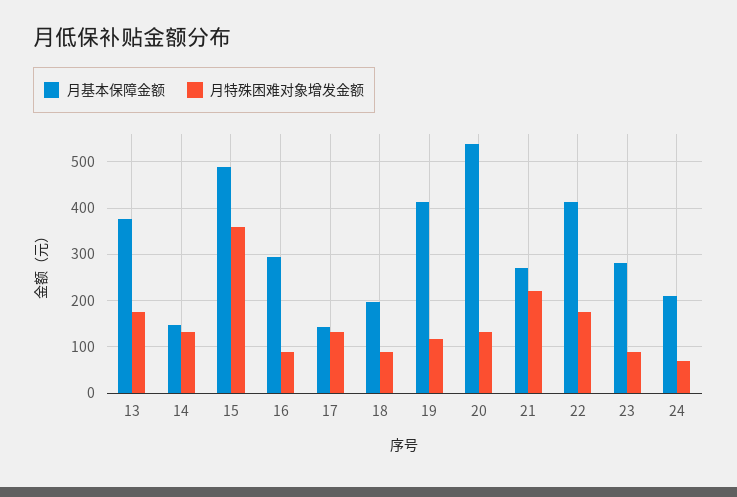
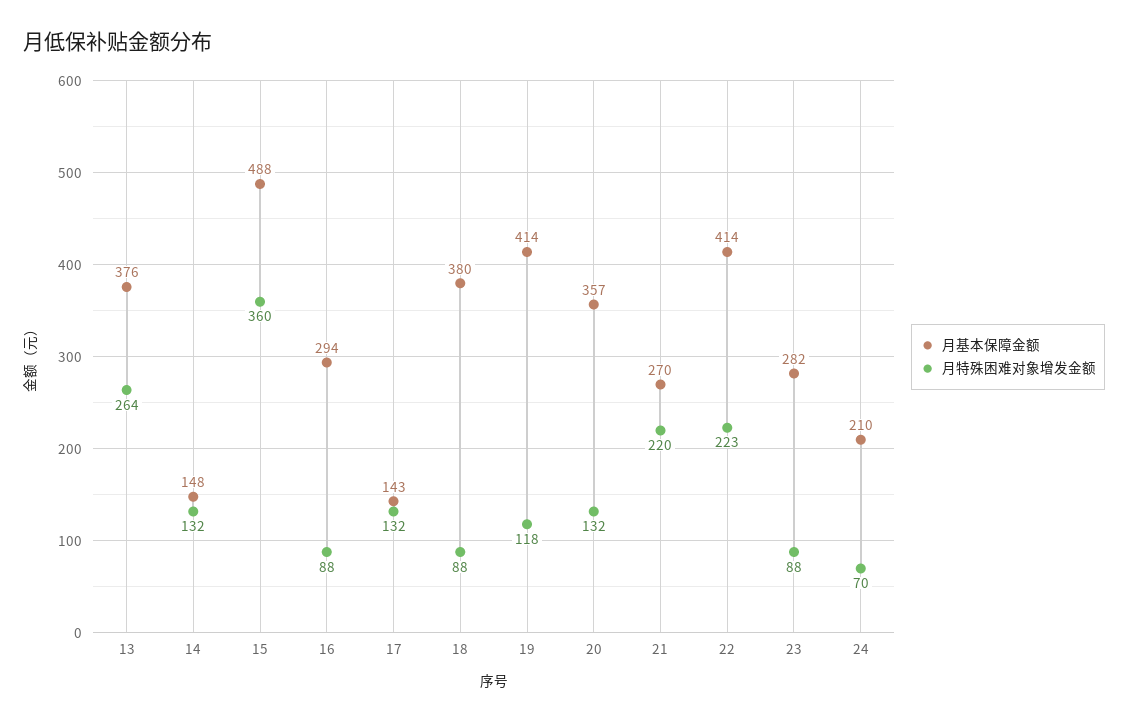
  {
    "月基本保障金额": {
      "13": 376,
      "14": 148,
      "15": 488,
      "16": 294,
      "17": 143,
-     "18": 200,
+     "18": 380,
      "19": 414,
-     "20": 540,
+     "20": 357,
      "21": 270,
      "22": 414,
      "23": 282,
      "24": 210
    },
    "月特殊困难对象增发金额": {
-     "13": 180,
+     "13": 264,
      "14": 132,
      "15": 360,
      "16": 88,
      "17": 132,
      "18": 88,
      "19": 118,
      "20": 132,
      "21": 220,
-     "22": 180,
+     "22": 223,
      "23": 88,
      "24": 70
    }
  }

